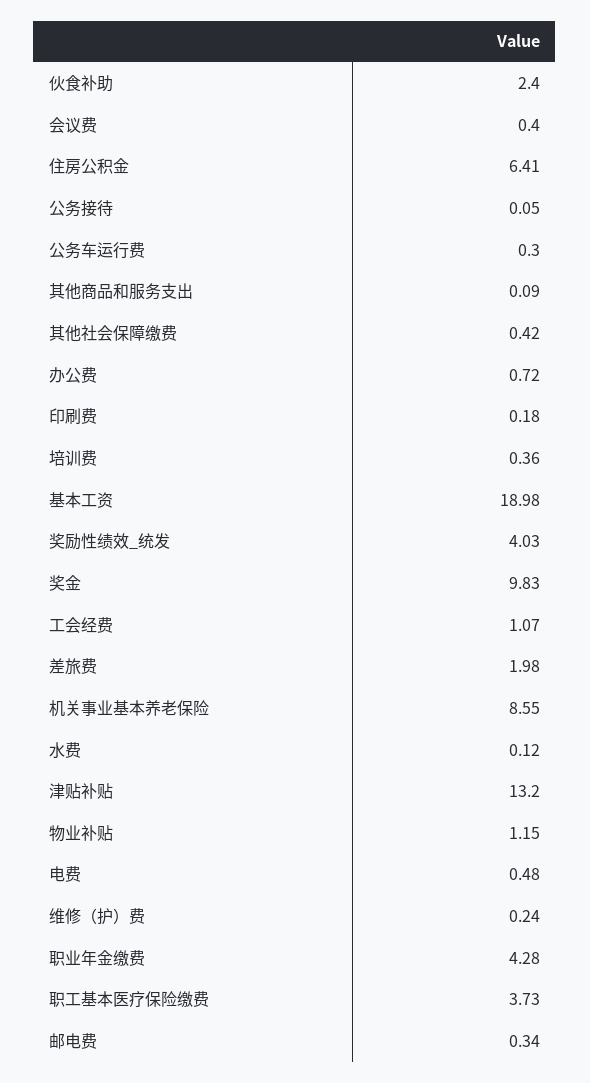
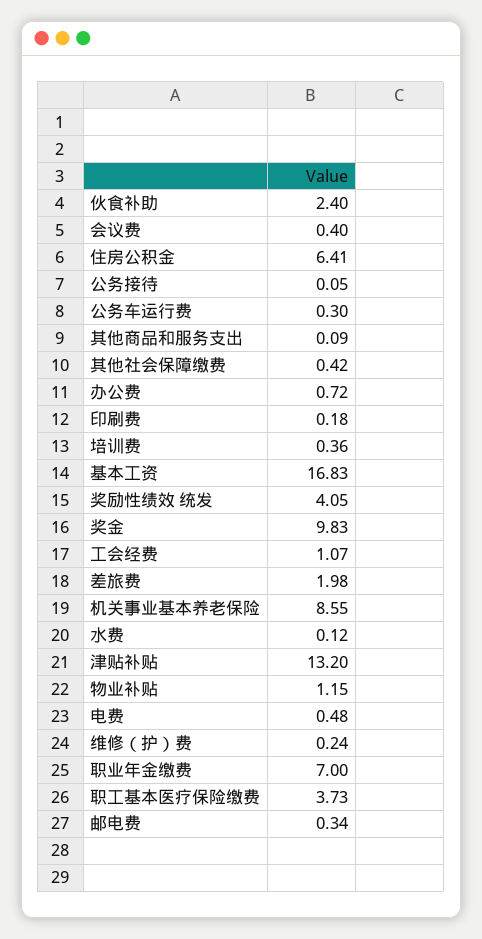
  {
    "伙食补助": 2.4,
    "会议费": 0.4,
    "住房公积金": 6.41,
    "公务接待": 0.05,
    "公务车运行费": 0.3,
    "其他商品和服务支出": 0.09,
    "其他社会保障缴费": 0.42,
    "办公费": 0.72,
    "印刷费": 0.18,
    "培训费": 0.36,
-   "基本工资": 18.98,
+   "基本工资": 16.83,
-   "奖励性绩效_统发": 4.03,
+   "奖励性绩效_统发": 4.05,
    "奖金": 9.83,
    "工会经费": 1.07,
    "差旅费": 1.98,
    "机关事业基本养老保险": 8.55,
    "水费": 0.12,
    "津贴补贴": 13.2,
    "物业补贴": 1.15,
    "电费": 0.48,
    "维修（护）费": 0.24,
-   "职业年金缴费": 4.28,
+   "职业年金缴费": 7,
    "职工基本医疗保险缴费": 3.73,
    "邮电费": 0.34
  }

